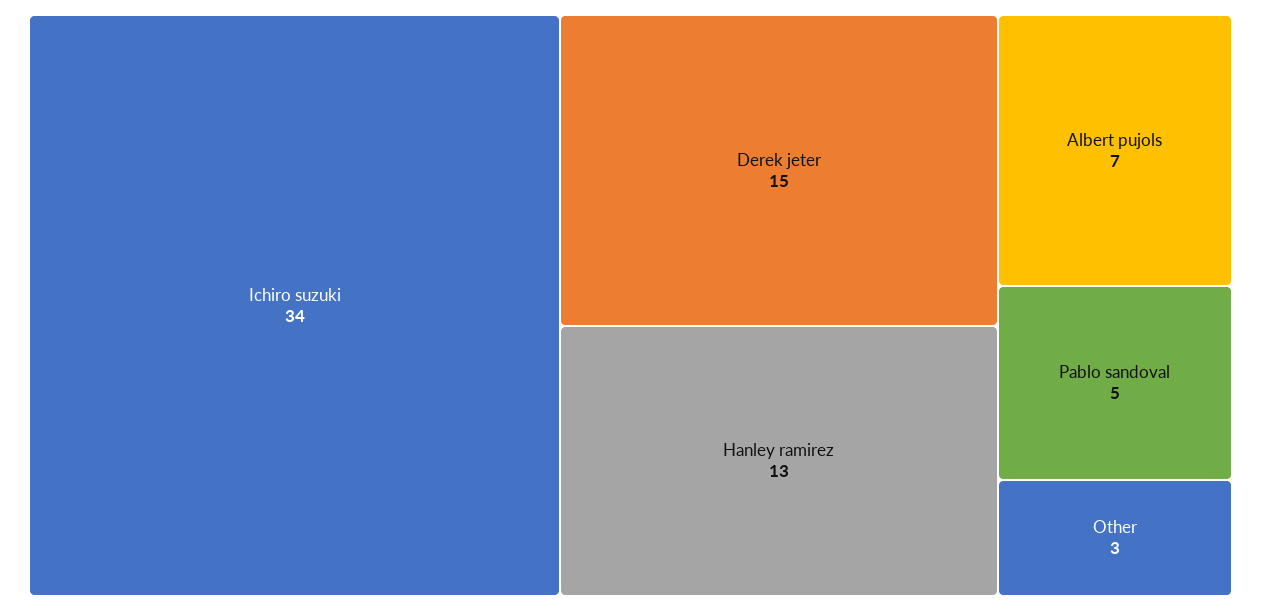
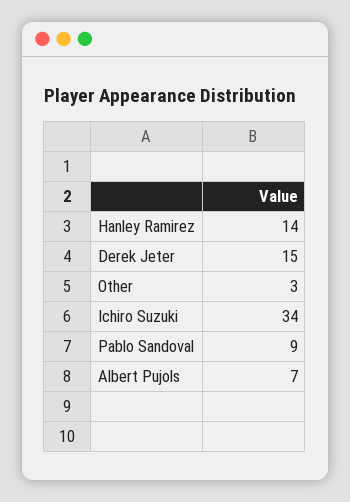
  {
    "Ichiro suzuki": 34,
    "Derek jeter": 15,
-   "Hanley ramirez": 13,
+   "Hanley ramirez": 14,
    "Albert pujols": 7,
-   "Pablo sandoval": 5,
+   "Pablo sandoval": 9,
    "Other": 3
  }

